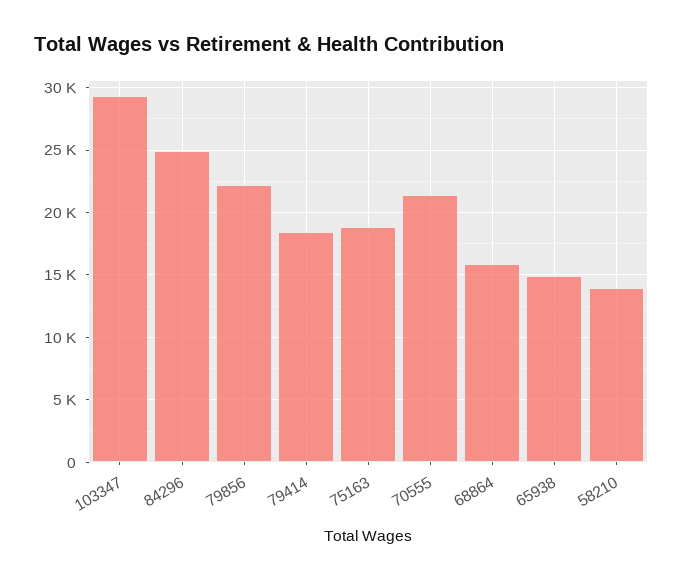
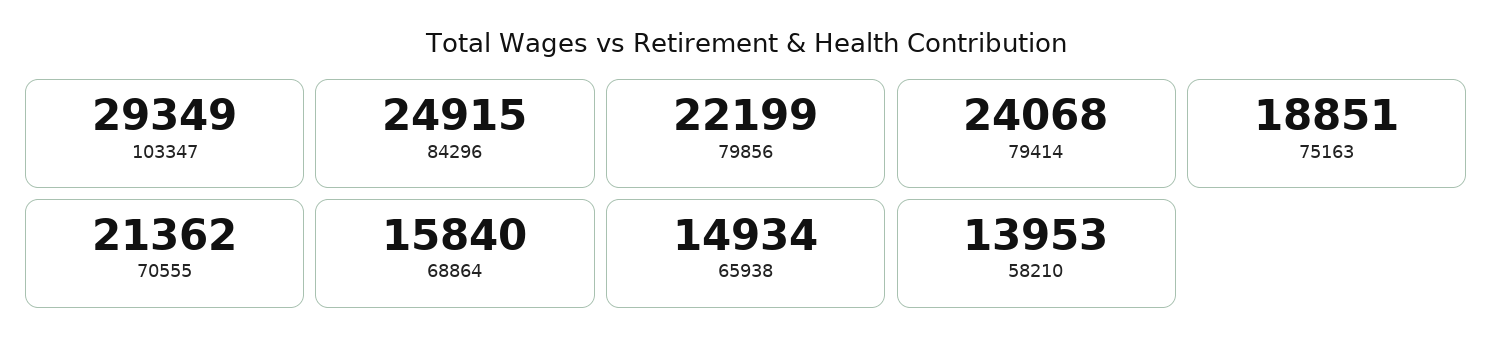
  {
    "103347": 29349,
    "84296": 24915,
    "79856": 22199,
-   "79414": 18500,
+   "79414": 24068,
    "75163": 18851,
    "70555": 21362,
    "68864": 15840,
    "65938": 14934,
    "58210": 13953
  }

